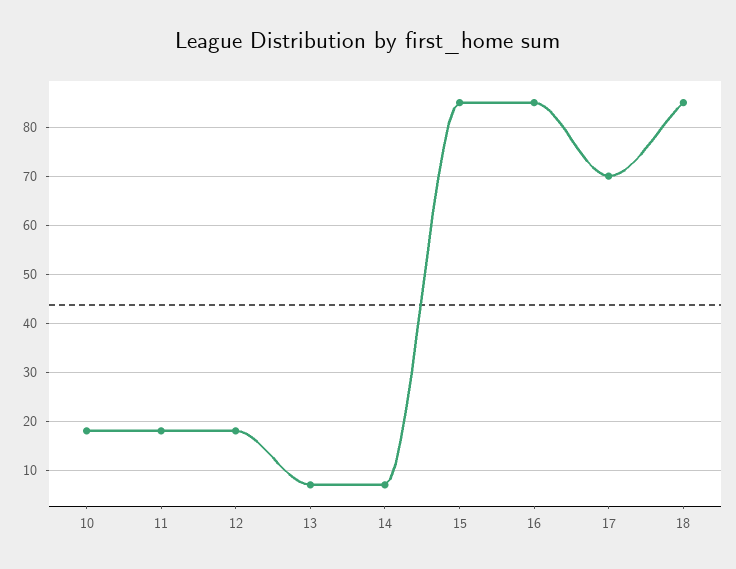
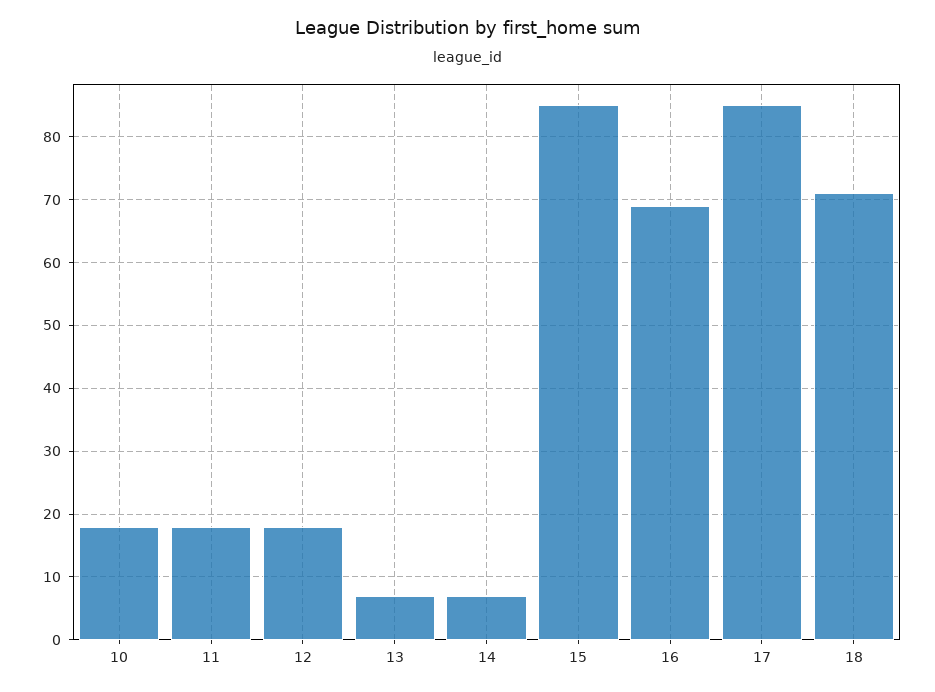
  {
    "10": 18,
    "11": 18,
    "12": 18,
    "13": 7,
    "14": 7,
    "15": 85,
-   "16": 85,
+   "16": 69,
-   "17": 70,
+   "17": 85,
-   "18": 85
+   "18": 71
  }

